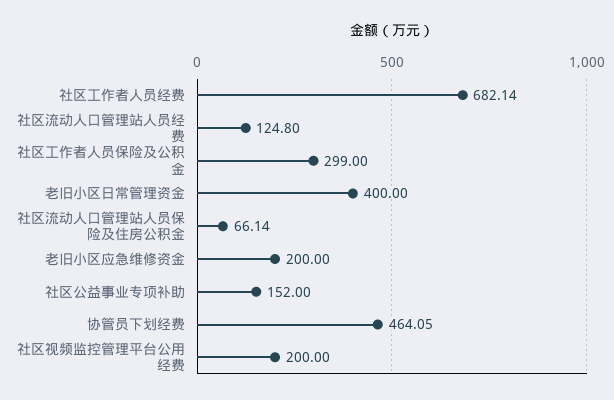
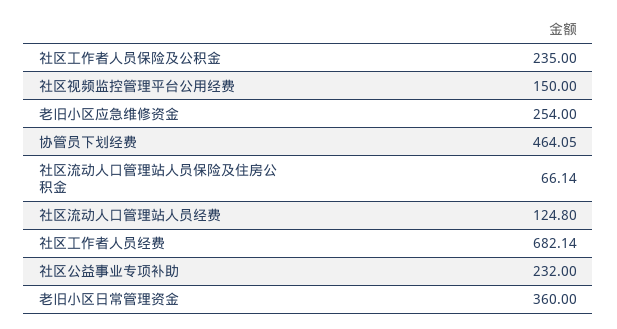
  {
    "社区工作者人员经费": 682.14,
    "社区流动人口管理站人员经费": 124.8,
-   "社区工作者人员保险及公积金": 299,
+   "社区工作者人员保险及公积金": 235,
-   "老旧小区日常管理资金": 400,
+   "老旧小区日常管理资金": 360,
    "社区流动人口管理站人员保险及住房公积金": 66.14,
-   "老旧小区应急维修资金": 200,
+   "老旧小区应急维修资金": 254,
-   "社区公益事业专项补助": 152,
+   "社区公益事业专项补助": 232,
    "协管员下划经费": 464.05,
-   "社区视频监控管理平台公用经费": 200
+   "社区视频监控管理平台公用经费": 150
  }

